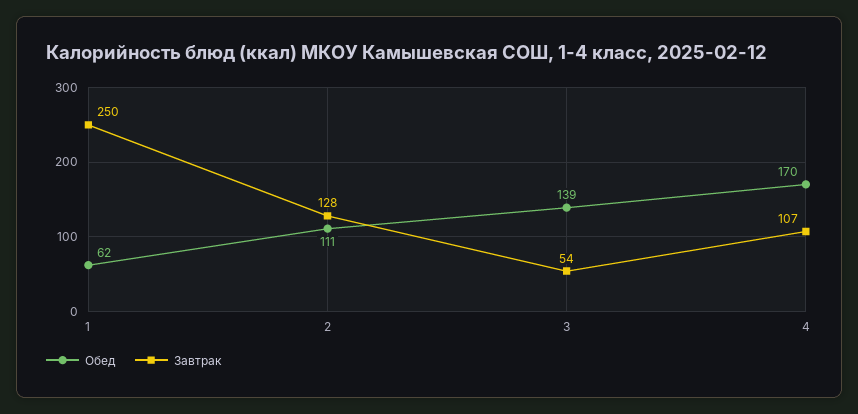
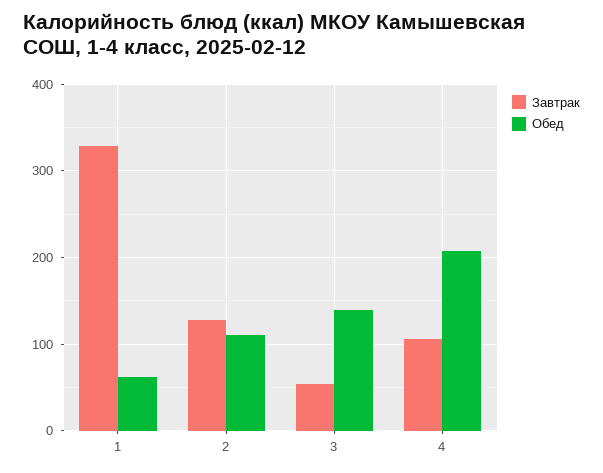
  {
    "Обед": {
      "1": 62,
      "2": 111,
      "3": 139,
-     "4": 170
+     "4": 210
    },
    "Завтрак": {
-     "1": 250,
+     "1": 330,
      "2": 128,
      "3": 54,
      "4": 107
    }
  }

